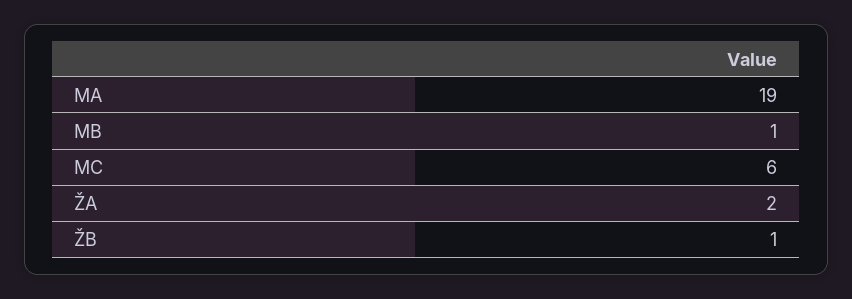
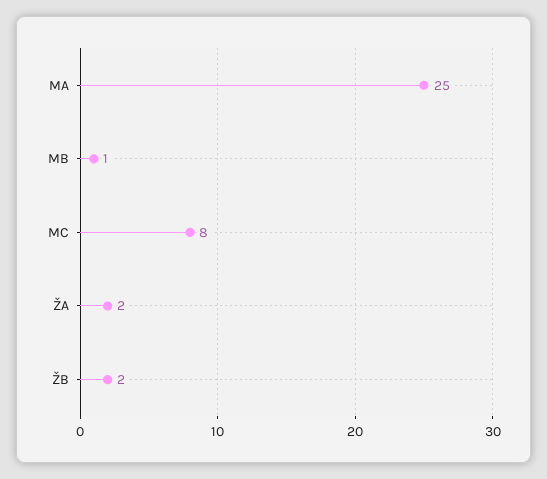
  {
-   "MA": 19,
+   "MA": 25,
    "MB": 1,
-   "MC": 6,
+   "MC": 8,
    "ŽA": 2,
-   "ŽB": 1
+   "ŽB": 2
  }

